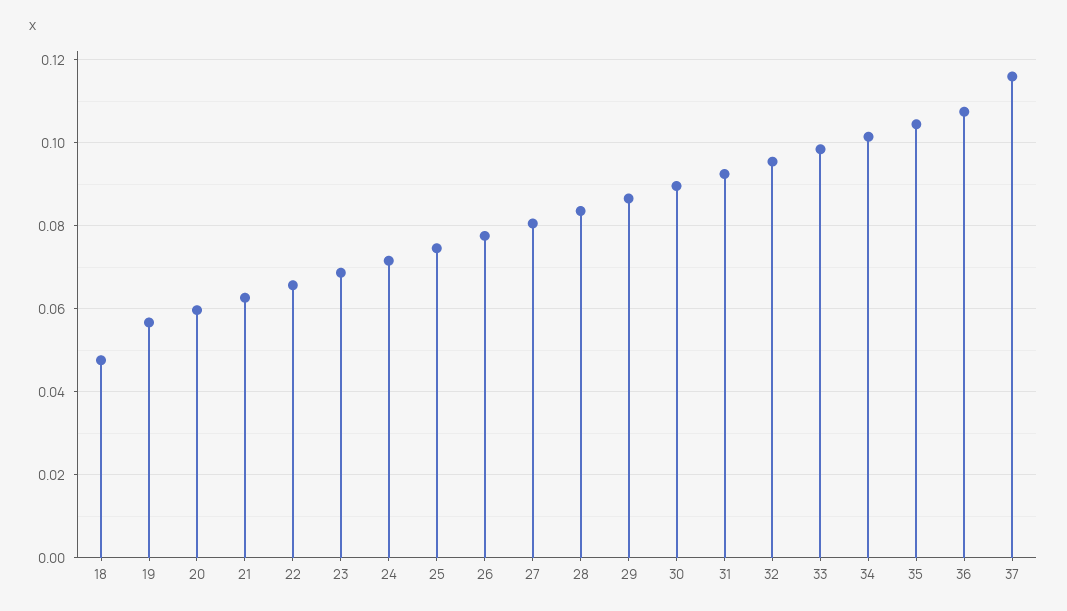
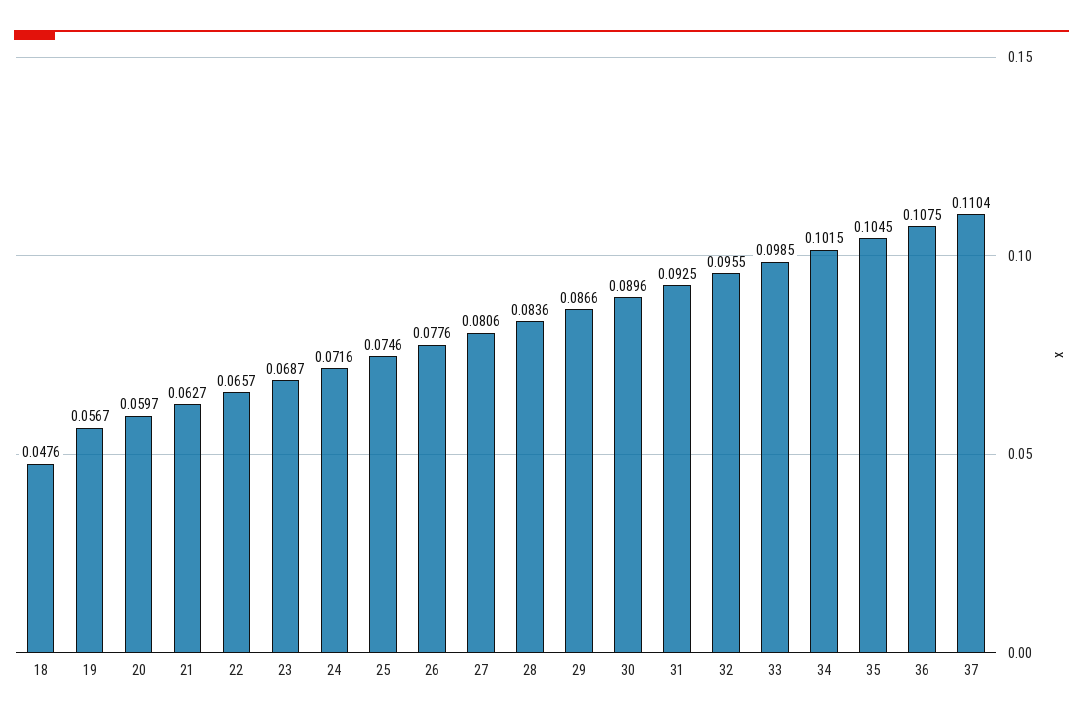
  {
    "18": 0.0476,
    "19": 0.0567,
    "20": 0.0597,
    "21": 0.0627,
    "22": 0.0657,
    "23": 0.0687,
    "24": 0.0716,
    "25": 0.0746,
    "26": 0.0776,
    "27": 0.0806,
    "28": 0.0836,
    "29": 0.0866,
    "30": 0.0896,
    "31": 0.0925,
    "32": 0.0955,
    "33": 0.0985,
    "34": 0.1015,
    "35": 0.1045,
    "36": 0.1075,
-   "37": 0.116
+   "37": 0.1104
  }

